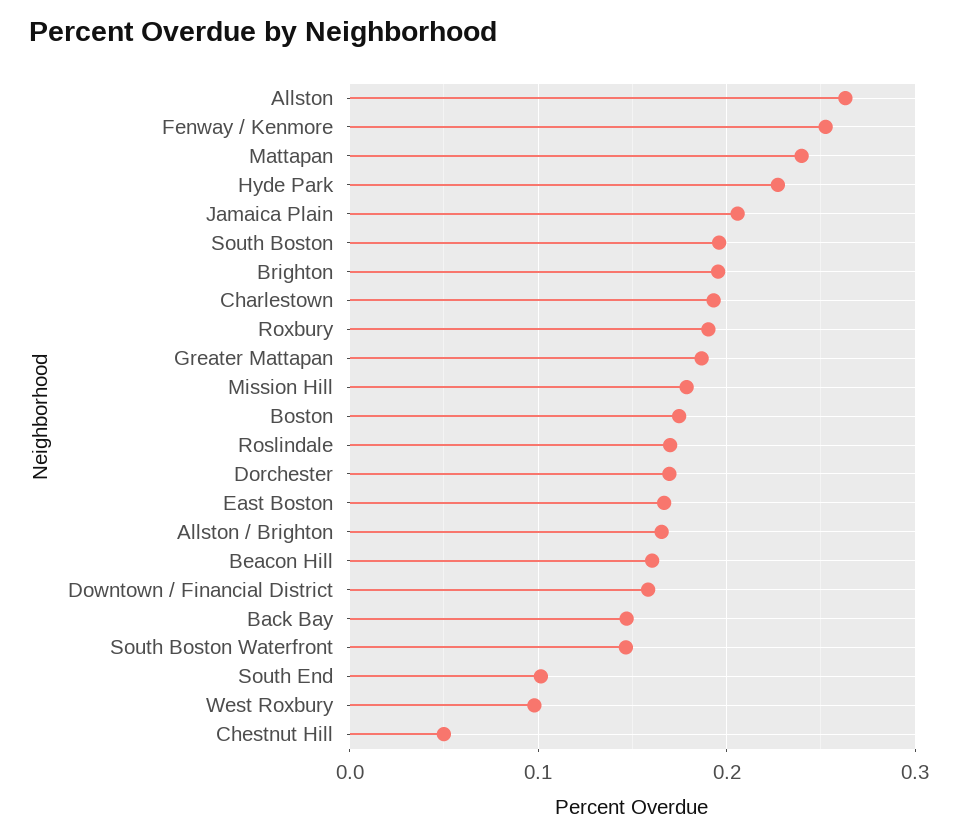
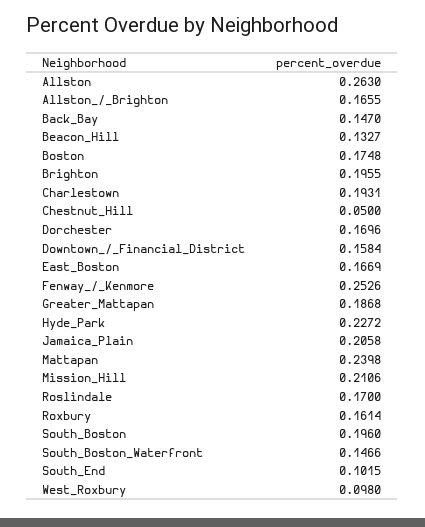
  {
    "Allston": 0.263,
    "Fenway / Kenmore": 0.2526,
    "Mattapan": 0.2398,
    "Hyde Park": 0.2272,
    "Jamaica Plain": 0.2058,
    "South Boston": 0.196,
    "Brighton": 0.1955,
    "Charlestown": 0.1931,
-   "Roxbury": 0.19,
+   "Roxbury": 0.1614,
    "Greater Mattapan": 0.1868,
-   "Mission Hill": 0.18,
+   "Mission Hill": 0.2106,
    "Boston": 0.1748,
    "Roslindale": 0.17,
    "Dorchester": 0.1696,
    "East Boston": 0.1669,
    "Allston / Brighton": 0.1655,
-   "Beacon Hill": 0.16,
+   "Beacon Hill": 0.1327,
    "Downtown / Financial District": 0.1584,
    "Back Bay": 0.147,
    "South Boston Waterfront": 0.1466,
    "South End": 0.1015,
    "West Roxbury": 0.098,
    "Chestnut Hill": 0.05
  }

